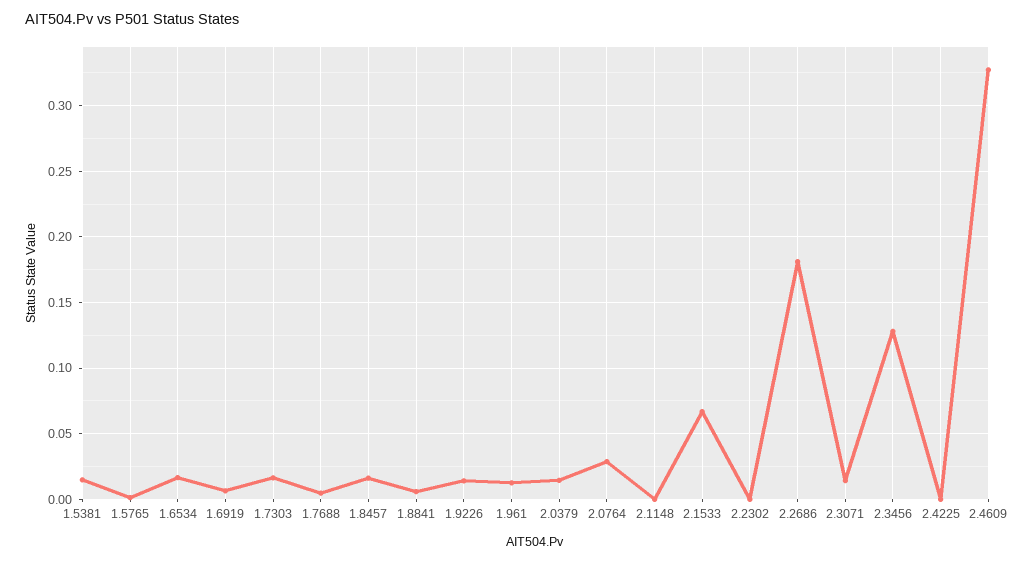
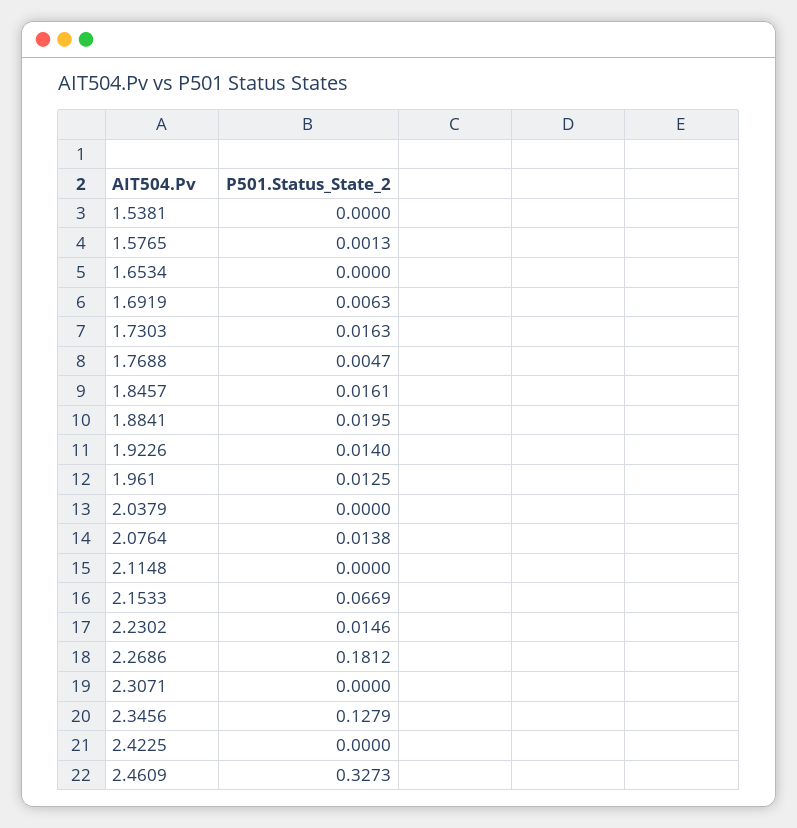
  {
-   "1.5381": 0.015,
+   "1.5381": 0,
    "1.5765": 0.0013,
-   "1.6534": 0.015,
+   "1.6534": 0,
    "1.6919": 0.0063,
    "1.7303": 0.0163,
    "1.7688": 0.0047,
    "1.8457": 0.0161,
-   "1.8841": 0.005,
+   "1.8841": 0.0195,
    "1.9226": 0.014,
    "1.961": 0.0125,
-   "2.0379": 0.015,
+   "2.0379": 0,
-   "2.0764": 0.03,
+   "2.0764": 0.0138,
    "2.1148": 0,
    "2.1533": 0.0669,
-   "2.2302": 0,
+   "2.2302": 0.0146,
    "2.2686": 0.1812,
-   "2.3071": 0.015,
+   "2.3071": 0,
    "2.3456": 0.1279,
    "2.4225": 0,
    "2.4609": 0.3273
  }

